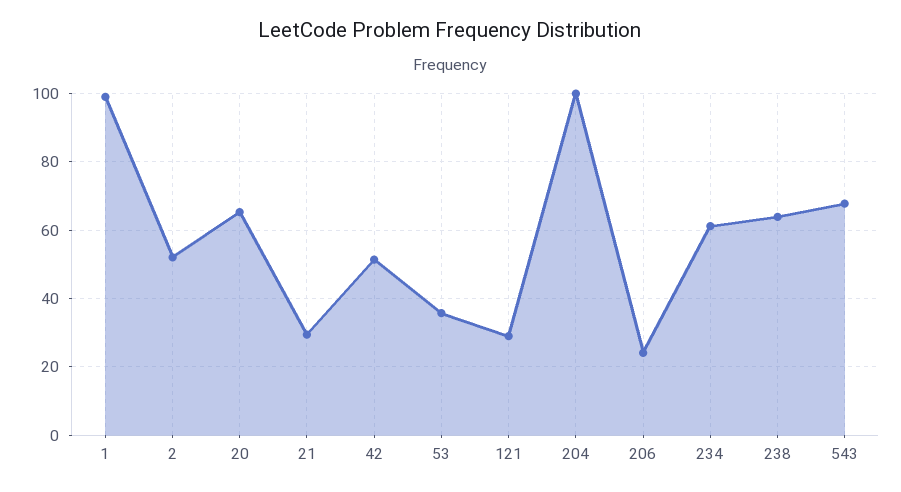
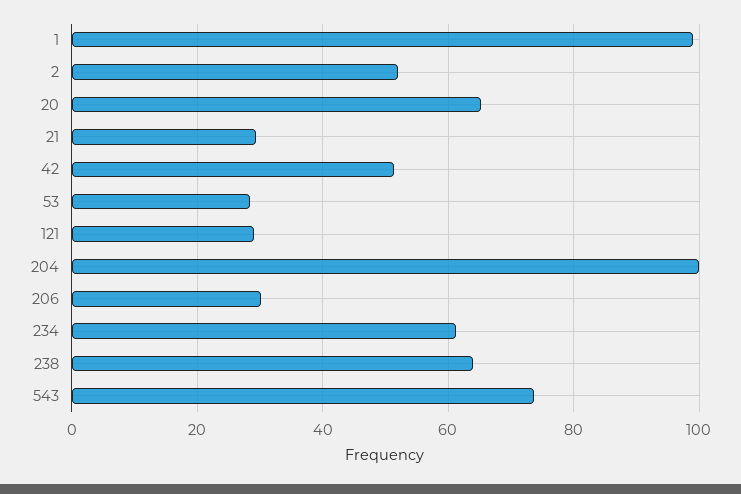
  {
    "1": 100,
    "2": 52,
    "20": 66,
    "21": 30,
    "42": 52,
-   "53": 36,
+   "53": 28,
    "121": 30,
    "204": 100,
-   "206": 24,
+   "206": 30,
    "234": 62,
    "238": 64,
-   "543": 68
+   "543": 74
  }

